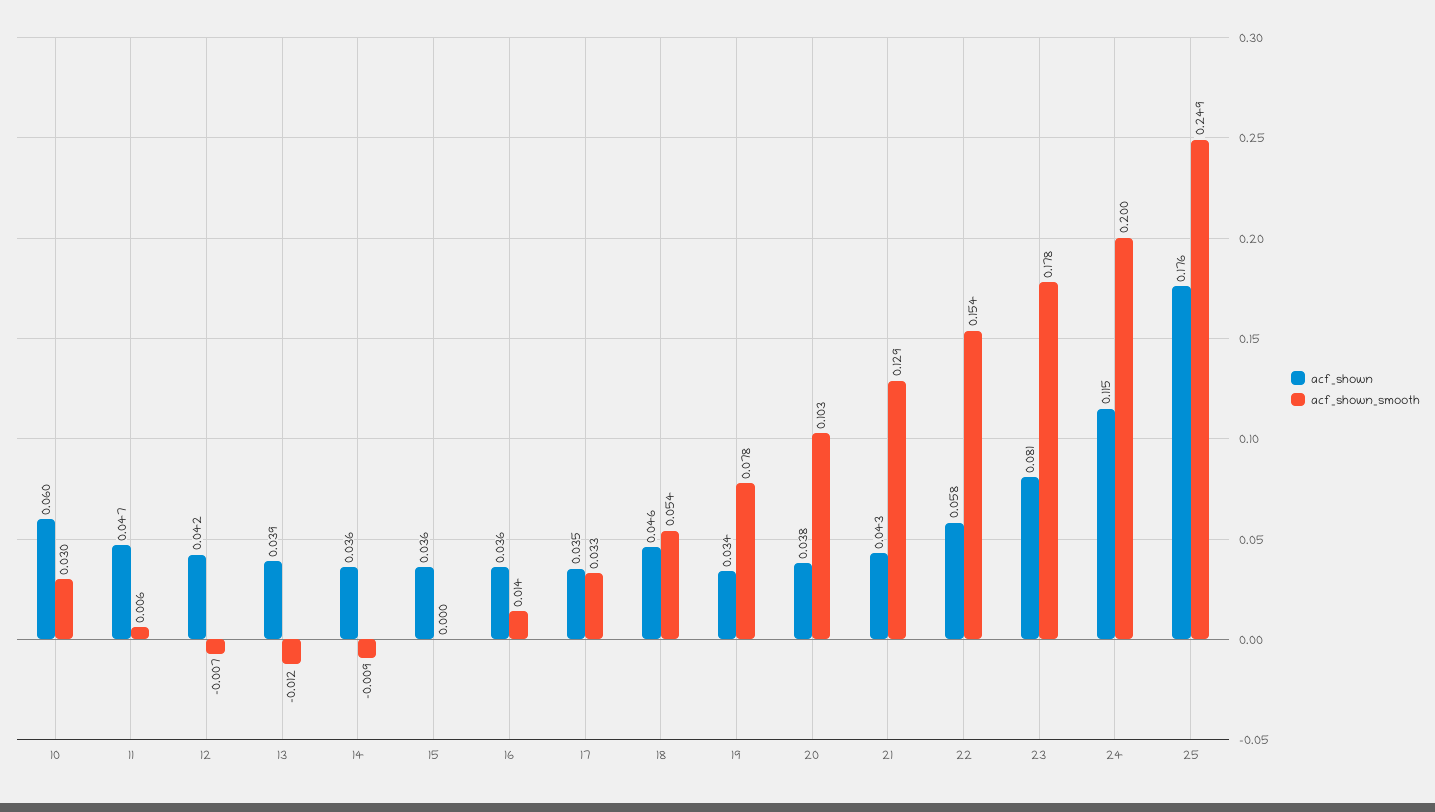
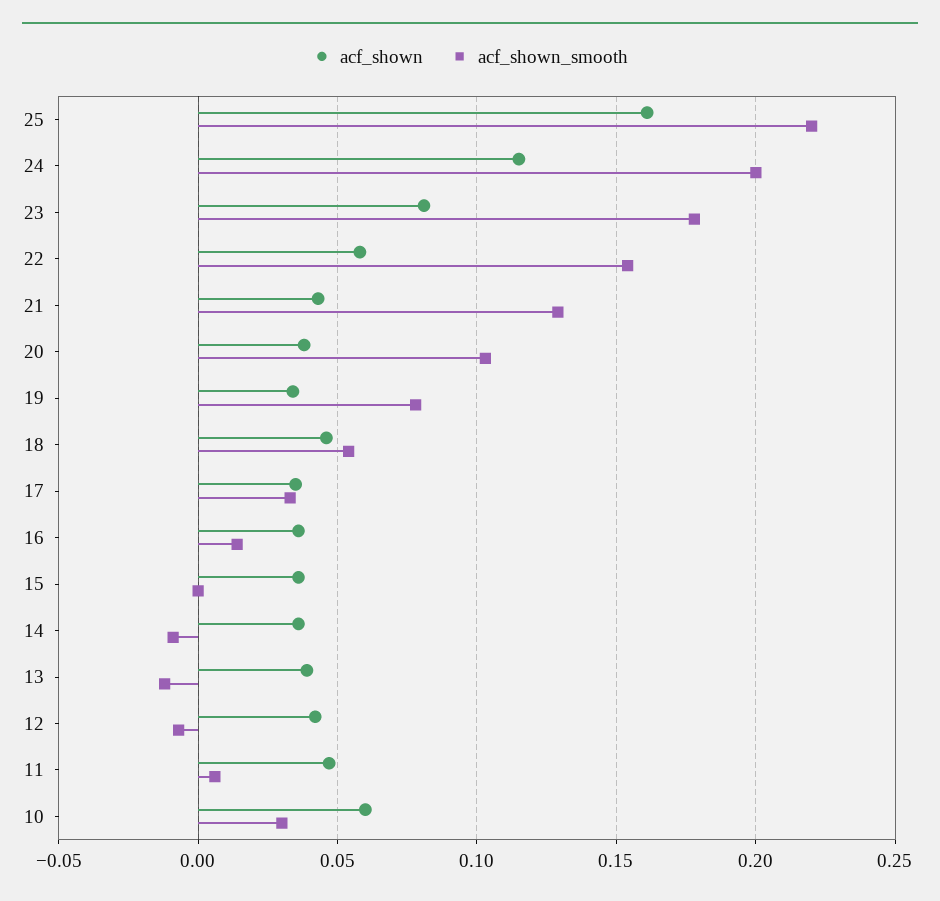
  {
    "acf_shown": {
      "10": 0.06,
      "11": 0.047,
      "12": 0.042,
      "13": 0.039,
      "14": 0.036,
      "15": 0.036,
      "16": 0.036,
      "17": 0.035,
      "18": 0.046,
      "19": 0.034,
      "20": 0.038,
      "21": 0.043,
      "22": 0.058,
      "23": 0.081,
      "24": 0.115,
-     "25": 0.176
+     "25": 0.16
    },
    "acf_shown_smooth": {
      "10": 0.03,
      "11": 0.006,
      "12": -0.007,
      "13": -0.012,
      "14": -0.009,
      "15": 0,
      "16": 0.014,
      "17": 0.033,
      "18": 0.054,
      "19": 0.078,
      "20": 0.103,
      "21": 0.129,
      "22": 0.154,
      "23": 0.178,
      "24": 0.2,
-     "25": 0.249
+     "25": 0.22
    }
  }

